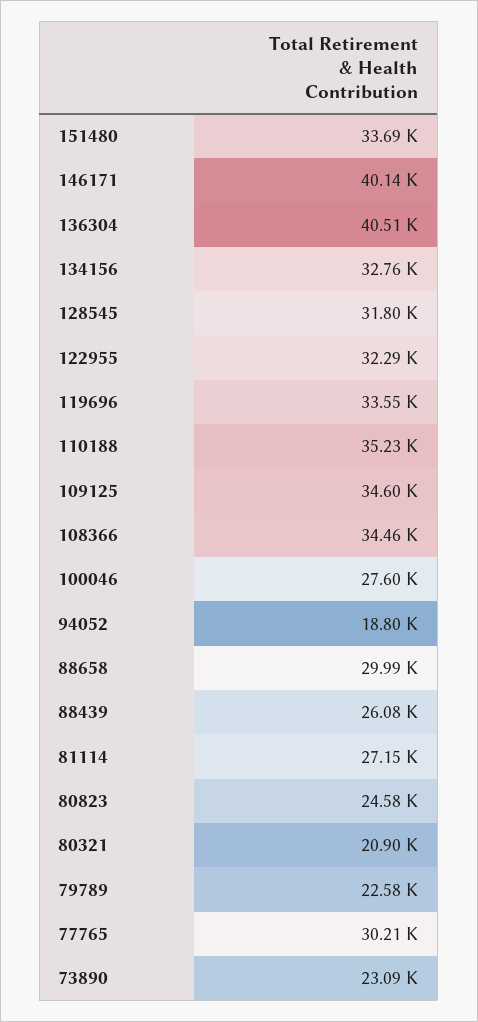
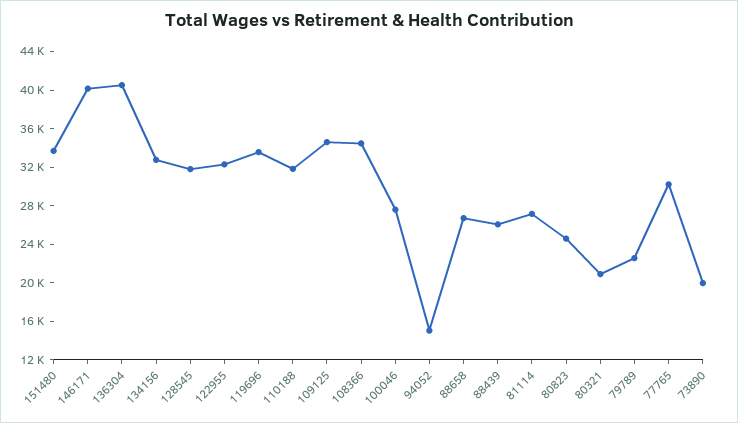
  {
    "151480": 33690,
    "146171": 40140,
    "136304": 40510,
    "134156": 32760,
    "128545": 31800,
    "122955": 32290,
    "119696": 33550,
-   "110188": 35230,
+   "110188": 32000,
    "109125": 34600,
    "108366": 34460,
    "100046": 27600,
-   "94052": 18800,
+   "94052": 15000,
-   "88658": 29990,
+   "88658": 27000,
    "88439": 26080,
    "81114": 27150,
    "80823": 24580,
    "80321": 20900,
    "79789": 22580,
    "77765": 30210,
-   "73890": 23090
+   "73890": 20000
  }

